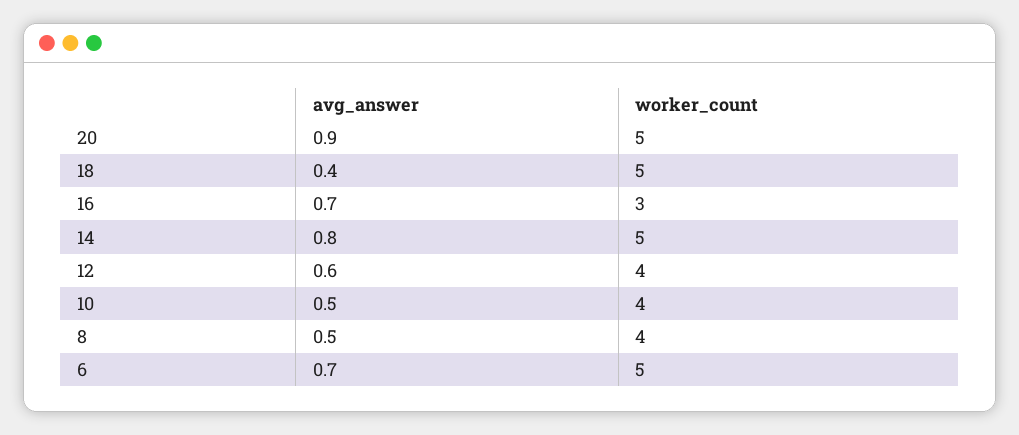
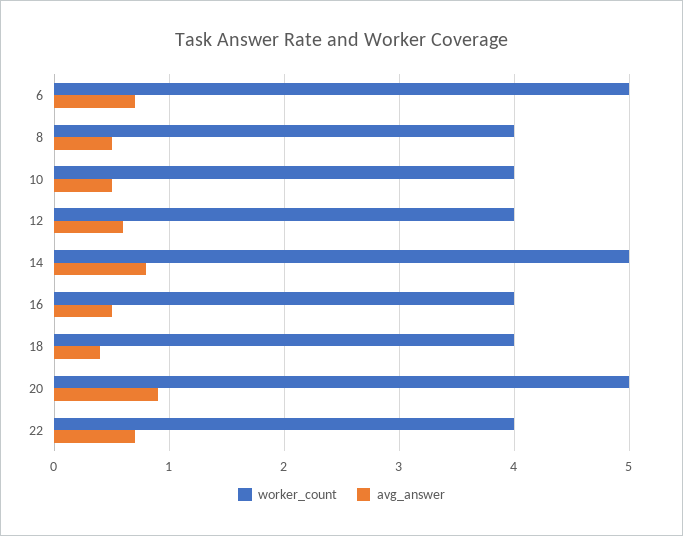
  {
    "avg_answer": {
      "20": 0.9,
      "18": 0.4,
-     "16": 0.7,
+     "16": 0.5,
      "14": 0.8,
      "12": 0.6,
      "10": 0.5,
      "8": 0.5,
-     "6": 0.7
+     "6": 0.7,
+     "22": 0.7
    },
    "worker_count": {
      "20": 5,
-     "18": 5,
+     "18": 4,
-     "16": 3,
+     "16": 4,
      "14": 5,
      "12": 4,
      "10": 4,
      "8": 4,
-     "6": 5
+     "6": 5,
+     "22": 4
    }
  }

